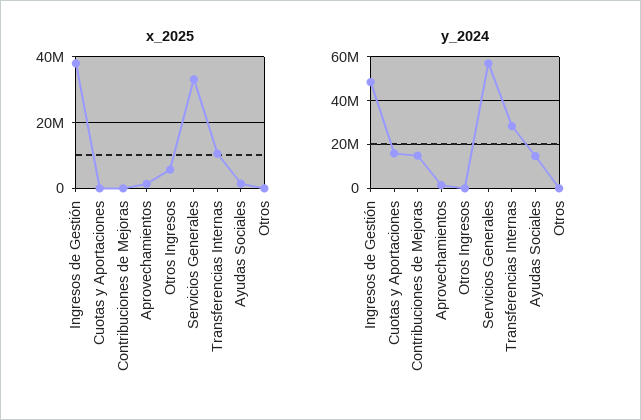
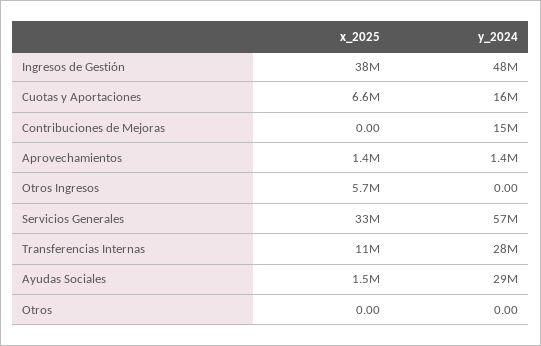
  {
    "x_2025": {
      "Ingresos de Gestión": 38000000,
-     "Cuotas y Aportaciones": 0,
+     "Cuotas y Aportaciones": 6600000,
      "Contribuciones de Mejoras": 0,
      "Aprovechamientos": 1400000,
      "Otros Ingresos": 5700000,
      "Servicios Generales": 33000000,
      "Transferencias Internas": 11000000,
      "Ayudas Sociales": 1500000,
      "Otros": 0
    },
    "y_2024": {
      "Ingresos de Gestión": 48000000,
      "Cuotas y Aportaciones": 16000000,
      "Contribuciones de Mejoras": 15000000,
      "Aprovechamientos": 1400000,
      "Otros Ingresos": 0,
      "Servicios Generales": 57000000,
      "Transferencias Internas": 28000000,
-     "Ayudas Sociales": 15000000,
+     "Ayudas Sociales": 29000000,
      "Otros": 0
    }
  }

